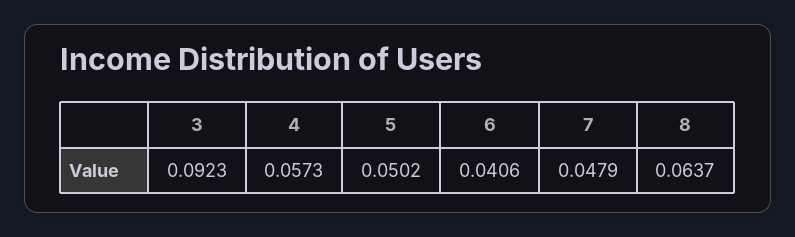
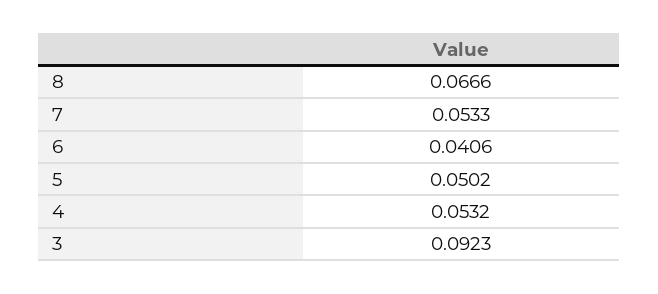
  {
    "3": 0.0923,
-   "4": 0.0573,
+   "4": 0.0532,
    "5": 0.0502,
    "6": 0.0406,
-   "7": 0.0479,
+   "7": 0.0533,
-   "8": 0.0637
+   "8": 0.0666
  }

